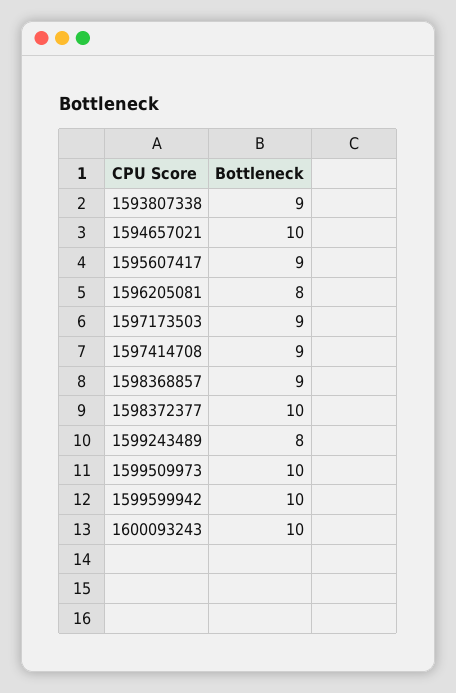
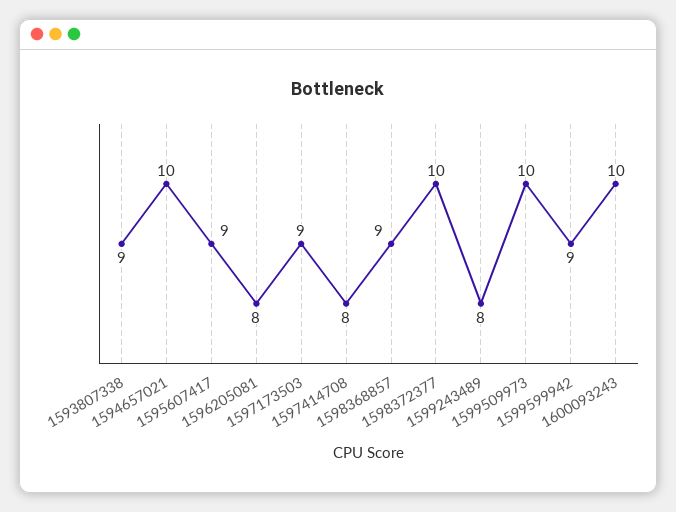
  {
    "1593807338": 9,
    "1594657021": 10,
    "1595607417": 9,
    "1596205081": 8,
    "1597173503": 9,
-   "1597414708": 9,
+   "1597414708": 8,
    "1598368857": 9,
    "1598372377": 10,
    "1599243489": 8,
    "1599509973": 10,
-   "1599599942": 10,
+   "1599599942": 9,
    "1600093243": 10
  }

